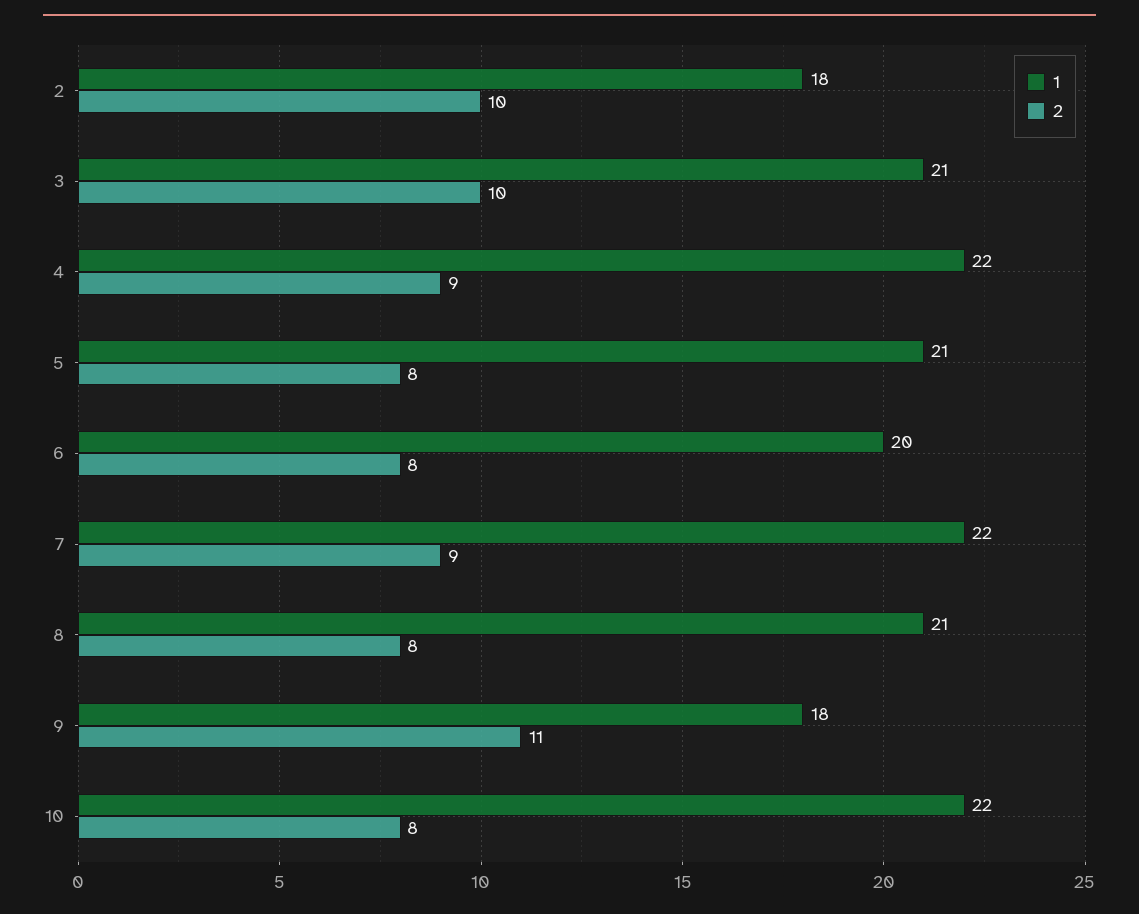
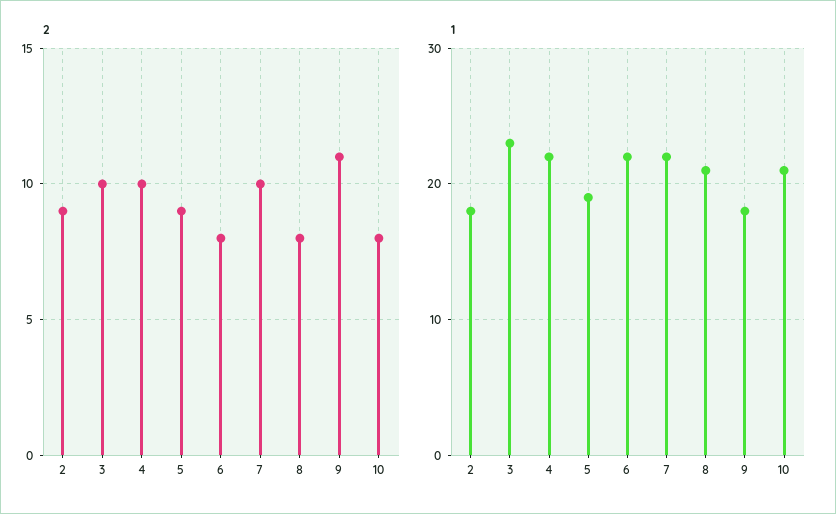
  {
    "1": {
      "2": 18,
-     "3": 21,
+     "3": 23,
      "4": 22,
-     "5": 21,
+     "5": 19,
-     "6": 20,
+     "6": 22,
      "7": 22,
      "8": 21,
      "9": 18,
-     "10": 22
+     "10": 21
    },
    "2": {
-     "2": 10,
+     "2": 9,
      "3": 10,
-     "4": 9,
+     "4": 10,
-     "5": 8,
+     "5": 9,
      "6": 8,
-     "7": 9,
+     "7": 10,
      "8": 8,
      "9": 11,
      "10": 8
    }
  }

